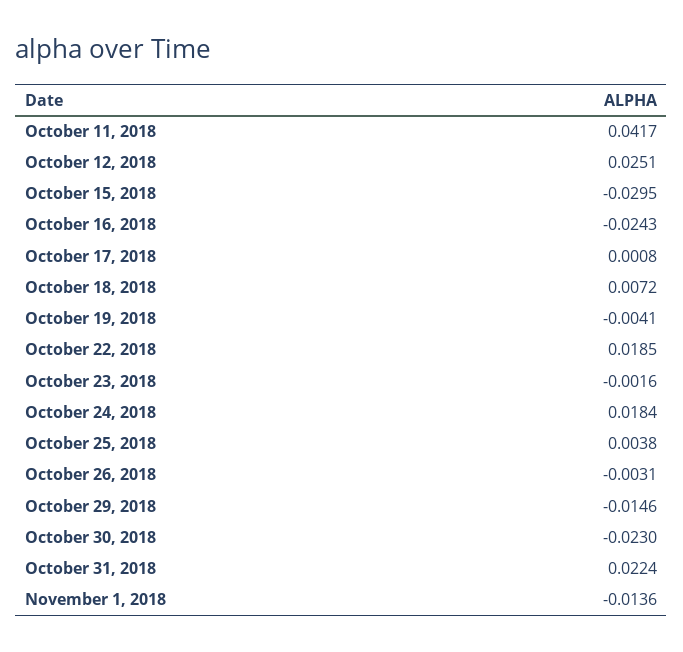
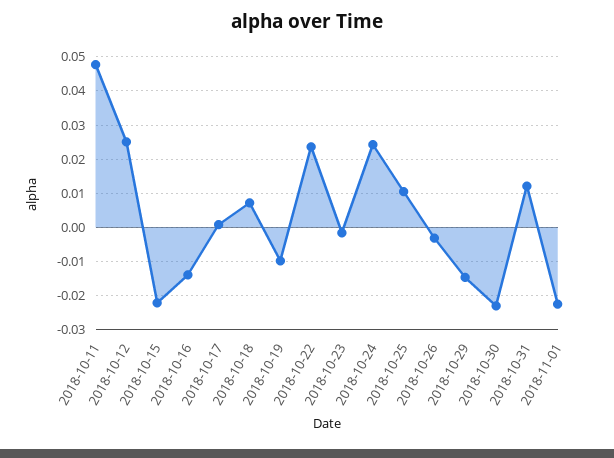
  {
-   "October 11, 2018": 0.0417,
+   "October 11, 2018": 0.048,
    "October 12, 2018": 0.0251,
-   "October 15, 2018": -0.0295,
+   "October 15, 2018": -0.022,
-   "October 16, 2018": -0.0243,
+   "October 16, 2018": -0.014,
    "October 17, 2018": 0.0008,
    "October 18, 2018": 0.0072,
-   "October 19, 2018": -0.0041,
+   "October 19, 2018": -0.01,
-   "October 22, 2018": 0.0185,
+   "October 22, 2018": 0.024,
    "October 23, 2018": -0.0016,
-   "October 24, 2018": 0.0184,
+   "October 24, 2018": 0.024,
-   "October 25, 2018": 0.0038,
+   "October 25, 2018": 0.01,
    "October 26, 2018": -0.0031,
    "October 29, 2018": -0.0146,
    "October 30, 2018": -0.023,
-   "October 31, 2018": 0.0224,
+   "October 31, 2018": 0.012,
-   "November 1, 2018": -0.0136
+   "November 1, 2018": -0.022
  }

